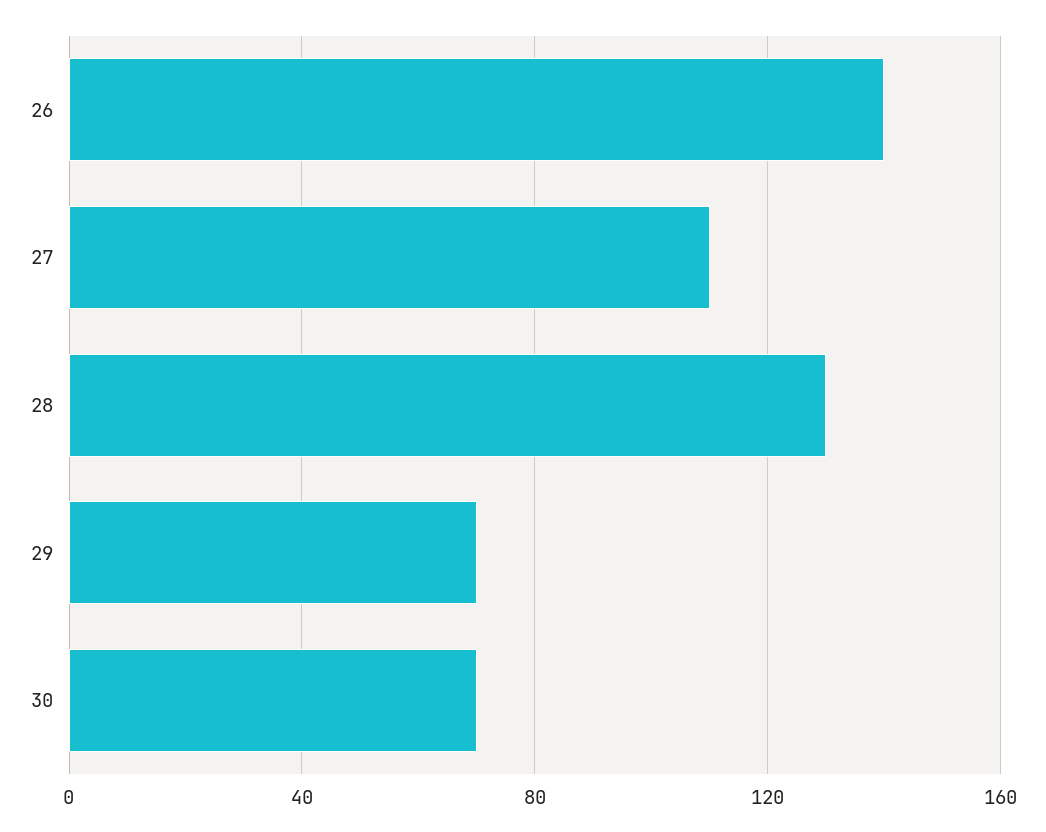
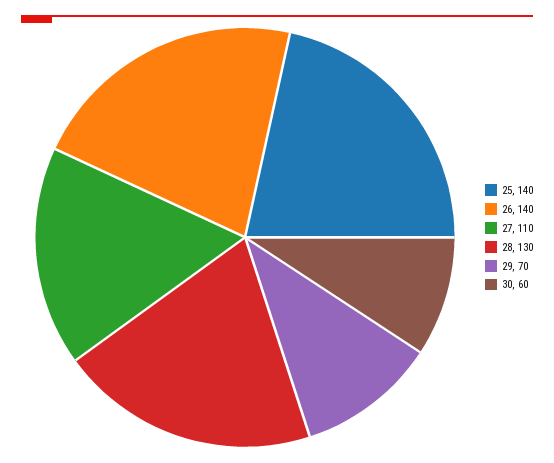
  {
    "26": 140,
    "27": 110,
    "28": 130,
    "29": 70,
-   "30": 70
+   "30": 60,
+   "25": 140
  }

